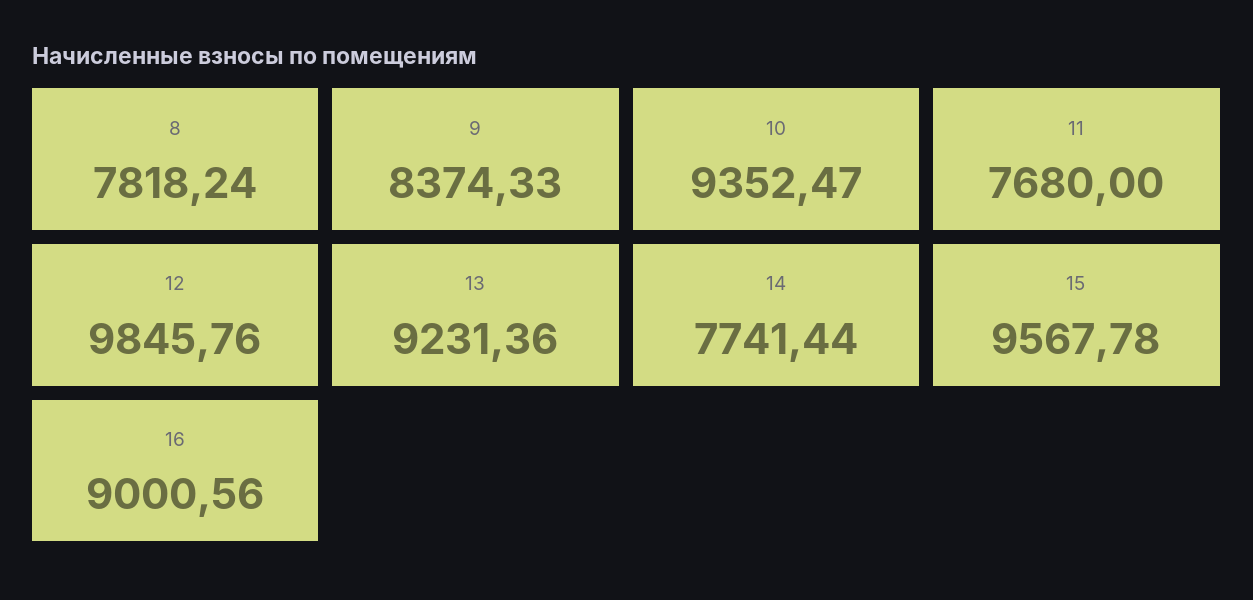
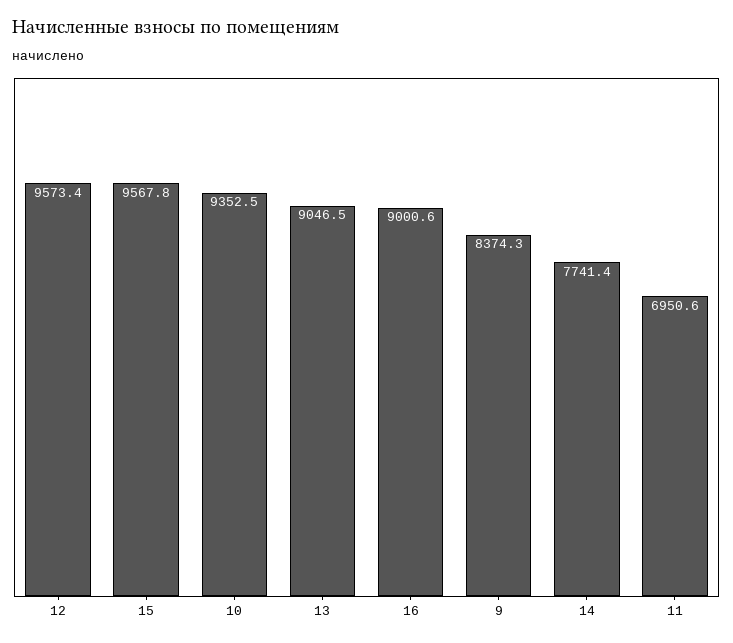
  {
-   "8": 7818.24,
    "9": 8374.33,
    "10": 9352.47,
-   "11": 7680,
+   "11": 6950.6,
-   "12": 9845.76,
+   "12": 9573.4,
-   "13": 9231.36,
+   "13": 9046.5,
    "14": 7741.44,
    "15": 9567.78,
    "16": 9000.56
  }

